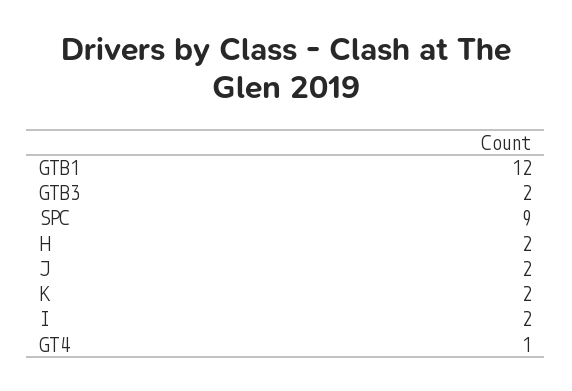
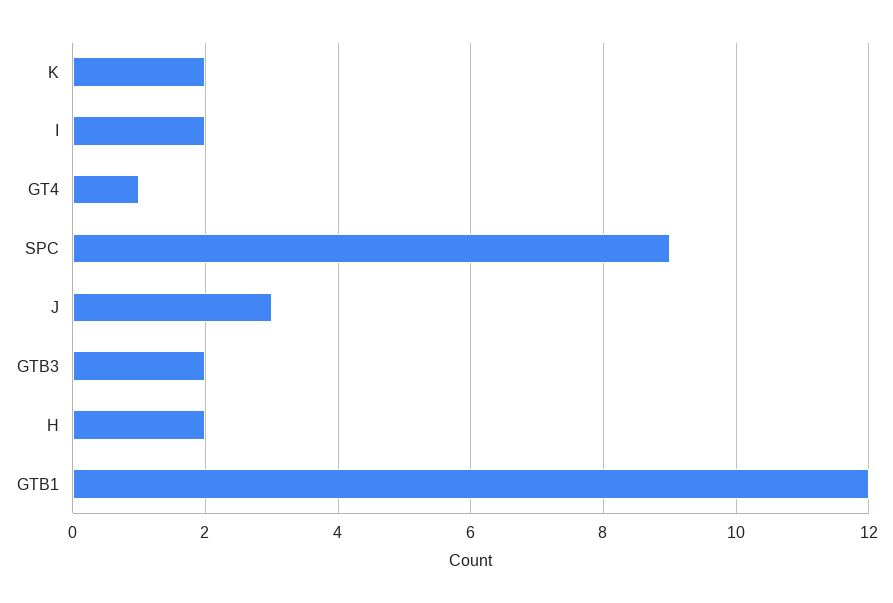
  {
    "GTB1": 12,
    "GTB3": 2,
    "SPC": 9,
    "H": 2,
-   "J": 2,
+   "J": 3,
    "K": 2,
    "I": 2,
    "GT4": 1
  }

